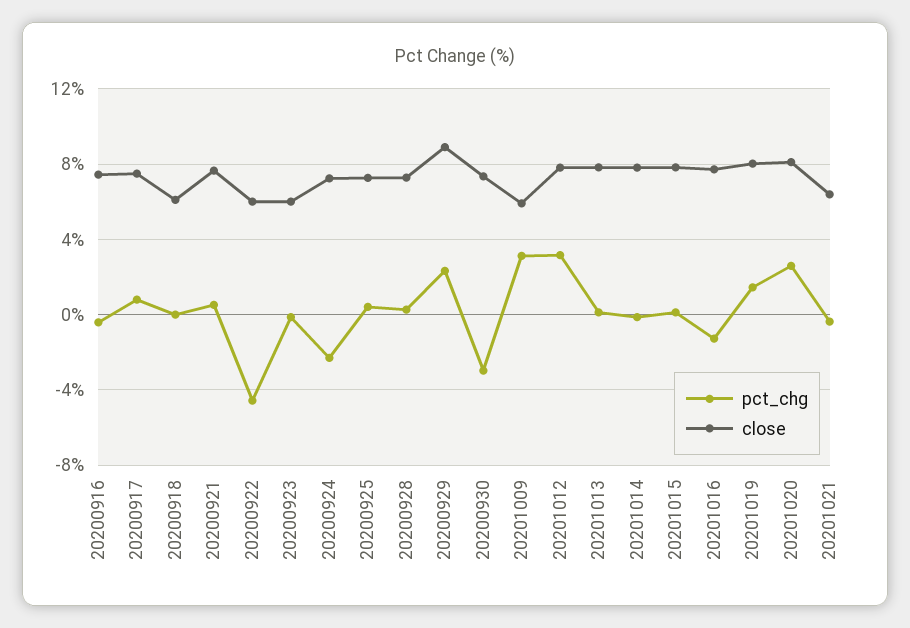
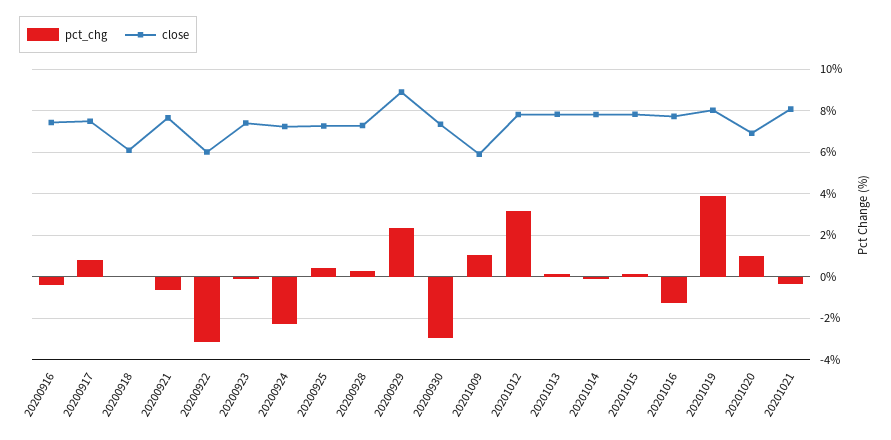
  {
    "pct_chg": {
      "20200916": -0.5,
      "20200917": 1,
      "20200918": 0,
-     "20200921": 0.5,
+     "20200921": -0.5,
-     "20200922": -4.5,
+     "20200922": -3,
      "20200923": 0,
      "20200924": -2.5,
      "20200925": 0.5,
      "20200928": 0.5,
      "20200929": 2.5,
      "20200930": -3,
-     "20201009": 3,
+     "20201009": 1,
      "20201012": 3,
      "20201013": 0,
      "20201014": 0,
      "20201015": 0,
      "20201016": -1.5,
-     "20201019": 1.5,
+     "20201019": 4,
-     "20201020": 2.5,
+     "20201020": 1,
      "20201021": -0.5
    },
    "close": {
      "20200916": 7.5,
      "20200917": 7.5,
      "20200918": 6,
      "20200921": 7.5,
      "20200922": 6,
-     "20200923": 6,
+     "20200923": 7.5,
      "20200924": 7,
      "20200925": 7.5,
      "20200928": 7.5,
      "20200929": 9,
      "20200930": 7.5,
      "20201009": 6,
      "20201012": 8,
      "20201013": 8,
      "20201014": 8,
      "20201015": 8,
      "20201016": 7.5,
      "20201019": 8,
-     "20201020": 8,
+     "20201020": 7,
-     "20201021": 6.5
+     "20201021": 8
    }
  }

